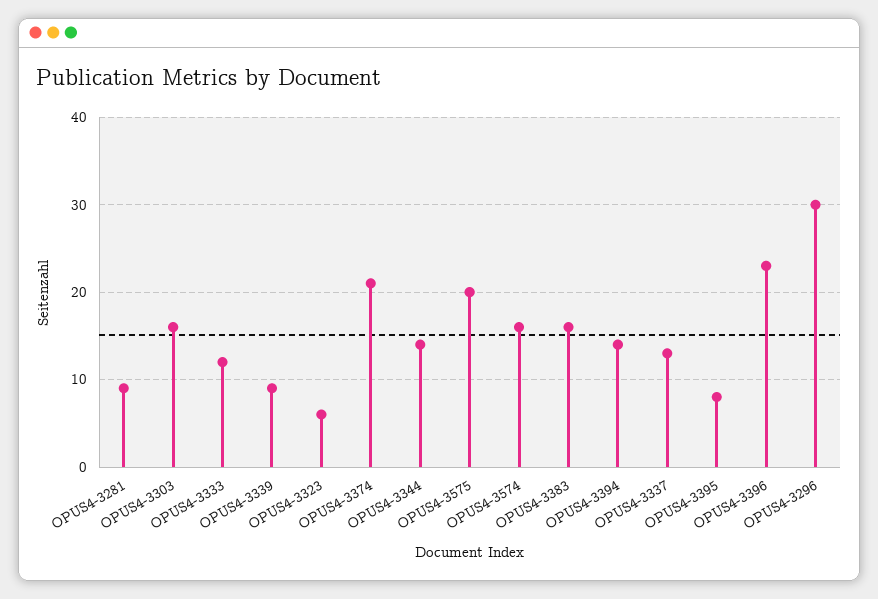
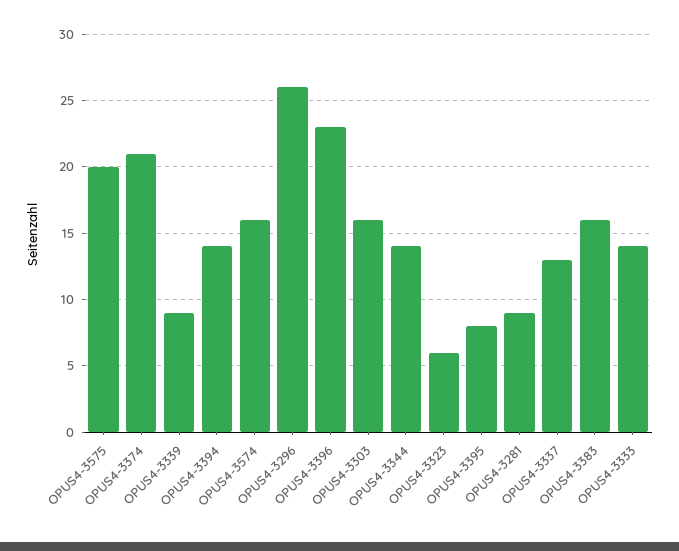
  {
    "OPUS4-3281": 9,
    "OPUS4-3303": 16,
-   "OPUS4-3333": 12,
+   "OPUS4-3333": 14,
    "OPUS4-3339": 9,
    "OPUS4-3323": 6,
    "OPUS4-3374": 21,
    "OPUS4-3344": 14,
    "OPUS4-3575": 20,
    "OPUS4-3574": 16,
    "OPUS4-3383": 16,
    "OPUS4-3394": 14,
    "OPUS4-3337": 13,
    "OPUS4-3395": 8,
    "OPUS4-3396": 23,
-   "OPUS4-3296": 30
+   "OPUS4-3296": 26
  }

